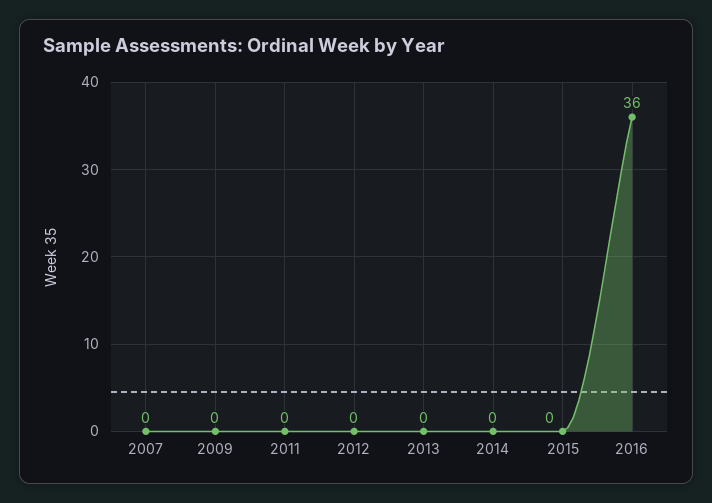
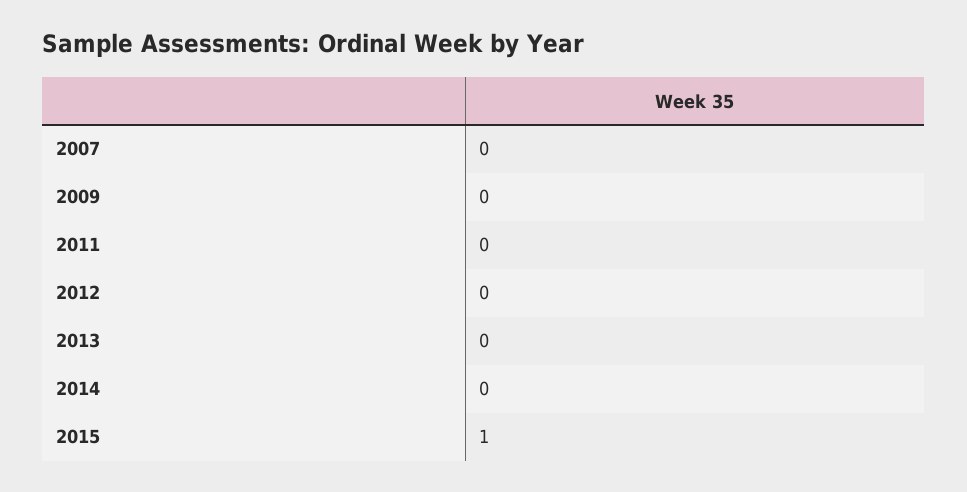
  {
    "2007": 0,
    "2009": 0,
    "2011": 0,
    "2012": 0,
    "2013": 0,
    "2014": 0,
-   "2015": 0,
+   "2015": 1
-   "2016": 36
  }

